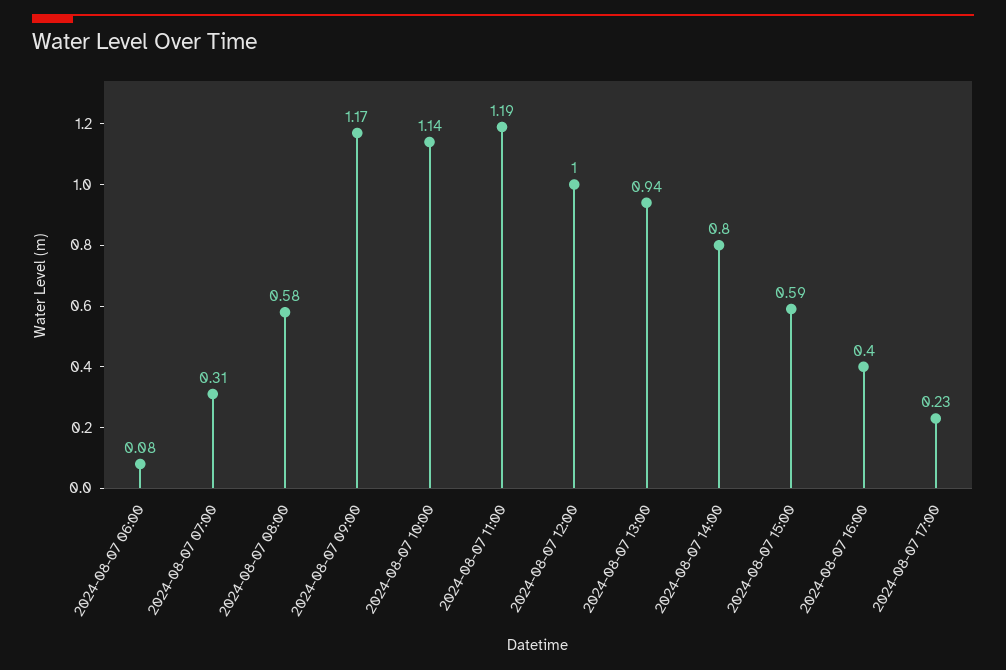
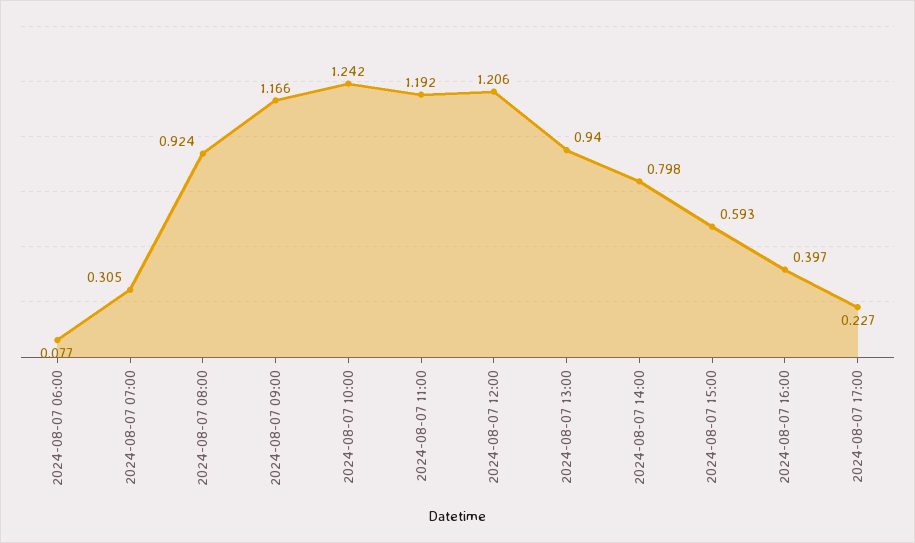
  {
    "2024-08-07 06:00": 0.077,
    "2024-08-07 07:00": 0.305,
-   "2024-08-07 08:00": 0.58,
+   "2024-08-07 08:00": 0.924,
    "2024-08-07 09:00": 1.166,
-   "2024-08-07 10:00": 1.14,
+   "2024-08-07 10:00": 1.242,
    "2024-08-07 11:00": 1.192,
-   "2024-08-07 12:00": 1,
+   "2024-08-07 12:00": 1.206,
    "2024-08-07 13:00": 0.94,
    "2024-08-07 14:00": 0.798,
    "2024-08-07 15:00": 0.593,
    "2024-08-07 16:00": 0.397,
    "2024-08-07 17:00": 0.227
  }

